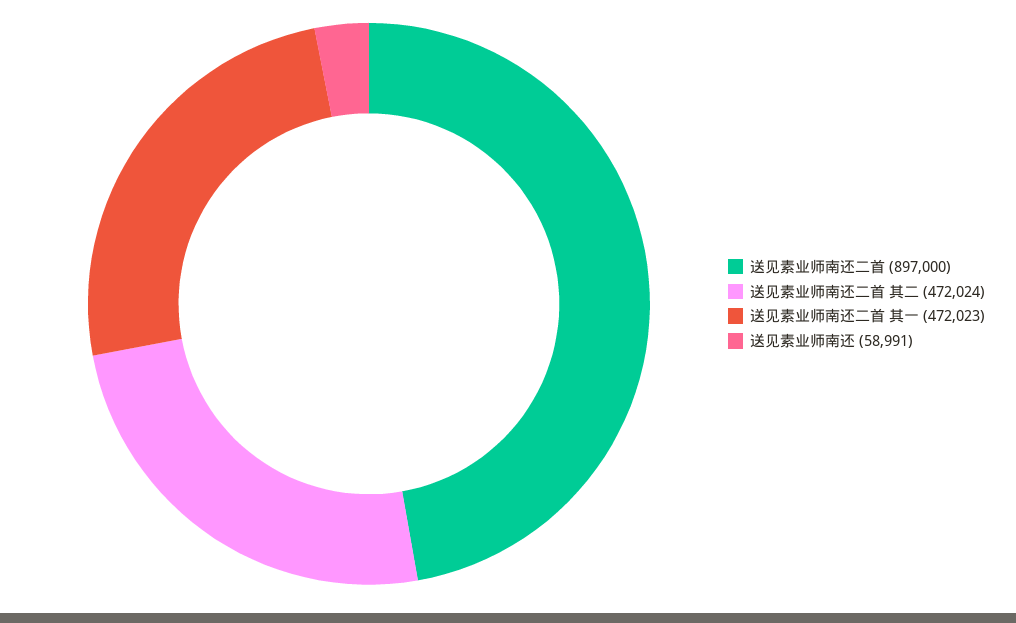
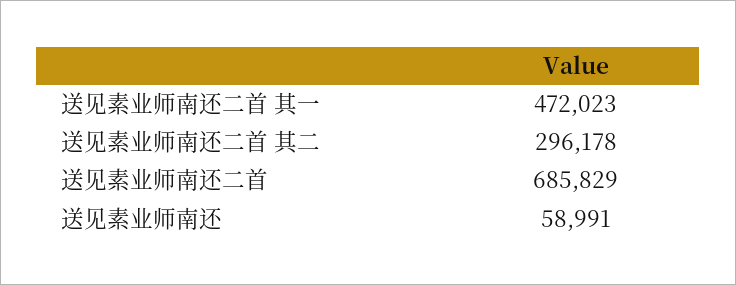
  {
-   "送见素业师南还二首": 897000,
+   "送见素业师南还二首": 685829,
-   "送见素业师南还二首 其二": 472024,
+   "送见素业师南还二首 其二": 296178,
    "送见素业师南还二首 其一": 472023,
    "送见素业师南还": 58991
  }

